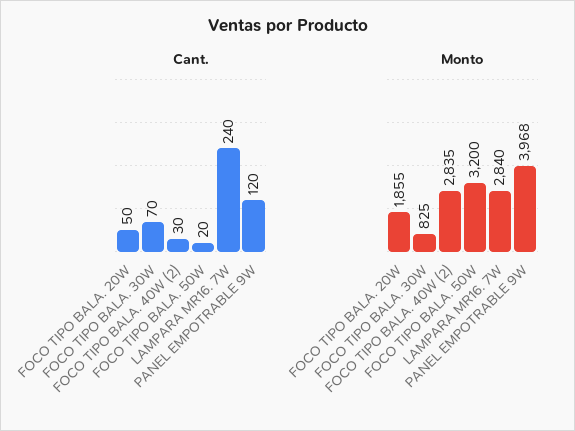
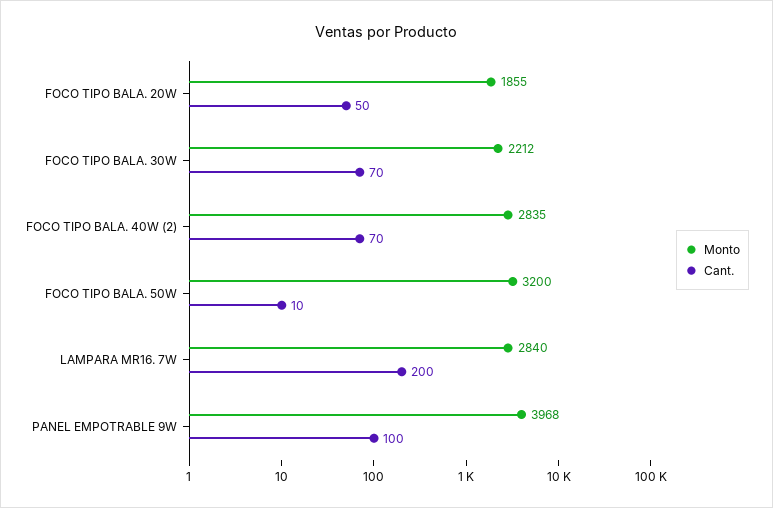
  {
    "Cant.": {
      "FOCO TIPO BALA. 20W": 50,
      "FOCO TIPO BALA. 30W": 70,
-     "FOCO TIPO BALA. 40W (2)": 30,
+     "FOCO TIPO BALA. 40W (2)": 70,
-     "FOCO TIPO BALA. 50W": 20,
+     "FOCO TIPO BALA. 50W": 10,
-     "LAMPARA MR16. 7W": 240,
+     "LAMPARA MR16. 7W": 200,
-     "PANEL EMPOTRABLE 9W": 120
+     "PANEL EMPOTRABLE 9W": 100
    },
    "Monto": {
      "FOCO TIPO BALA. 20W": 1855,
-     "FOCO TIPO BALA. 30W": 825,
+     "FOCO TIPO BALA. 30W": 2212,
      "FOCO TIPO BALA. 40W (2)": 2835,
      "FOCO TIPO BALA. 50W": 3200,
      "LAMPARA MR16. 7W": 2840,
      "PANEL EMPOTRABLE 9W": 3968
    }
  }

